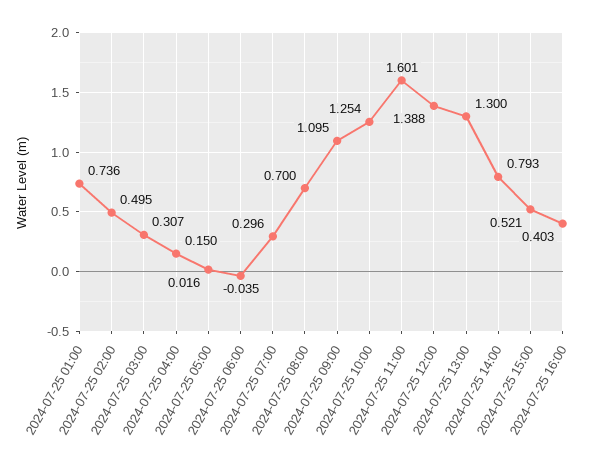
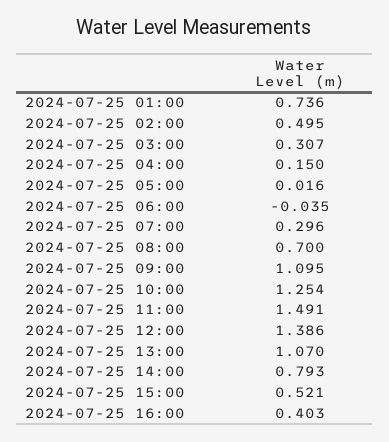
  {
    "2024-07-25 01:00": 0.736,
    "2024-07-25 02:00": 0.495,
    "2024-07-25 03:00": 0.307,
    "2024-07-25 04:00": 0.15,
    "2024-07-25 05:00": 0.016,
    "2024-07-25 06:00": -0.035,
    "2024-07-25 07:00": 0.296,
    "2024-07-25 08:00": 0.7,
    "2024-07-25 09:00": 1.095,
    "2024-07-25 10:00": 1.254,
-   "2024-07-25 11:00": 1.601,
+   "2024-07-25 11:00": 1.491,
-   "2024-07-25 12:00": 1.388,
+   "2024-07-25 12:00": 1.386,
-   "2024-07-25 13:00": 1.3,
+   "2024-07-25 13:00": 1.07,
    "2024-07-25 14:00": 0.793,
    "2024-07-25 15:00": 0.521,
    "2024-07-25 16:00": 0.403
  }

